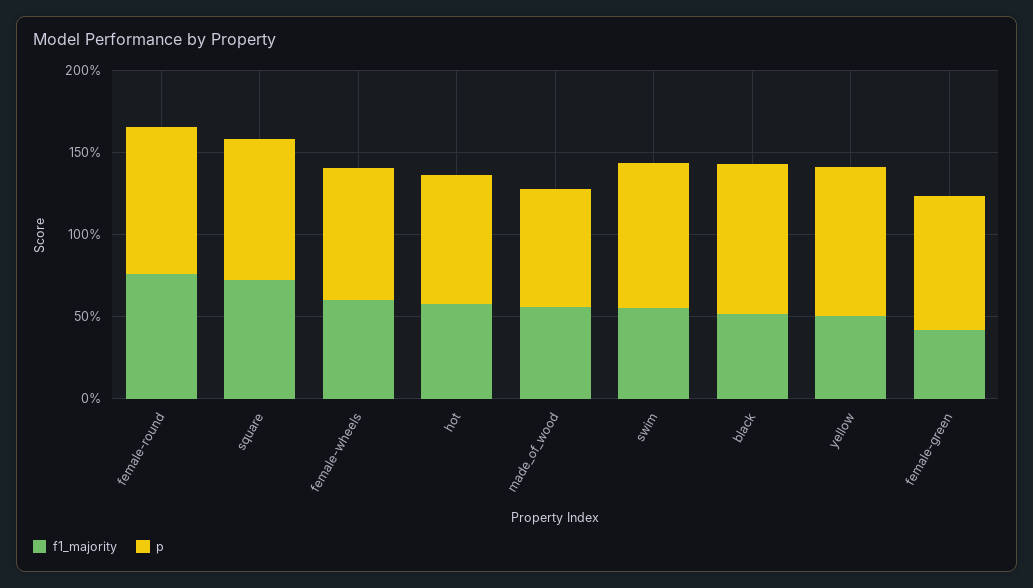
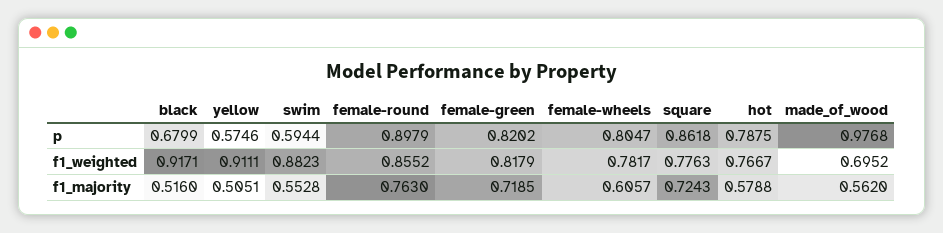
  {
    "f1_majority": {
      "female-round": 0.763,
      "square": 0.7243,
      "female-wheels": 0.6057,
      "hot": 0.5788,
      "made_of_wood": 0.562,
      "swim": 0.5528,
      "black": 0.516,
      "yellow": 0.5051,
-     "female-green": 0.4
+     "female-green": 0.7185
    },
    "p": {
      "female-round": 0.8979,
      "square": 0.8618,
      "female-wheels": 0.8047,
      "hot": 0.7875,
-     "made_of_wood": 0.7,
+     "made_of_wood": 0.9768,
-     "swim": 0.9,
+     "swim": 0.5944,
-     "black": 0.9,
+     "black": 0.6799,
-     "yellow": 0.9,
+     "yellow": 0.5746,
      "female-green": 0.8202
-   }
+   },
+   "f1_weighted": {
+     "black": 0.9171,
+     "yellow": 0.9111,
+     "swim": 0.8823,
+     "female-round": 0.8552,
+     "female-green": 0.8179,
+     "female-wheels": 0.7817,
+     "square": 0.7763,
+     "hot": 0.7667,
+     "made_of_wood": 0.6952
+   }
  }

